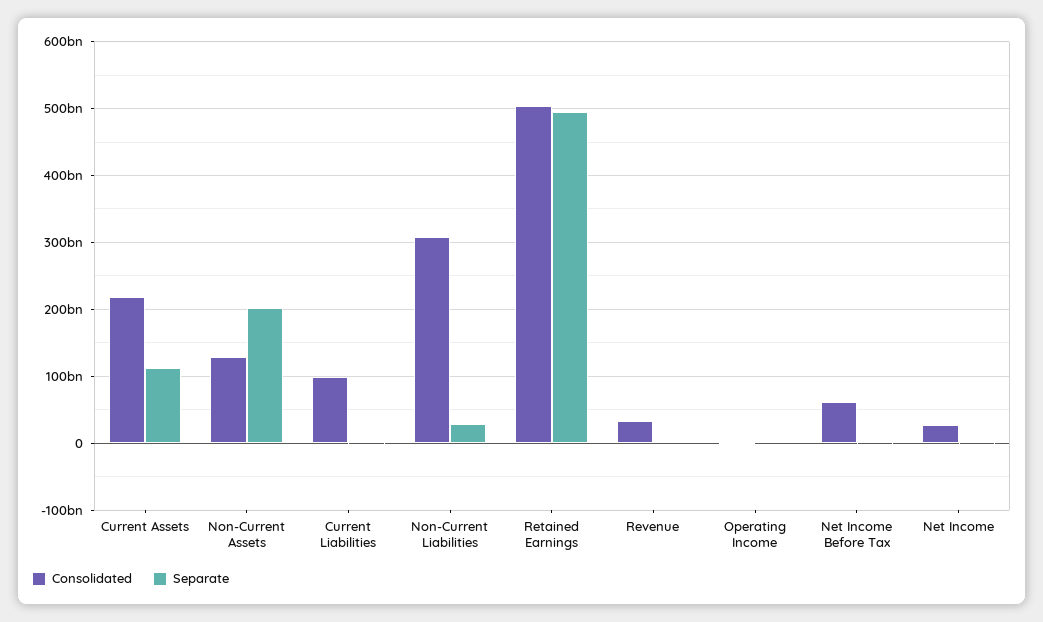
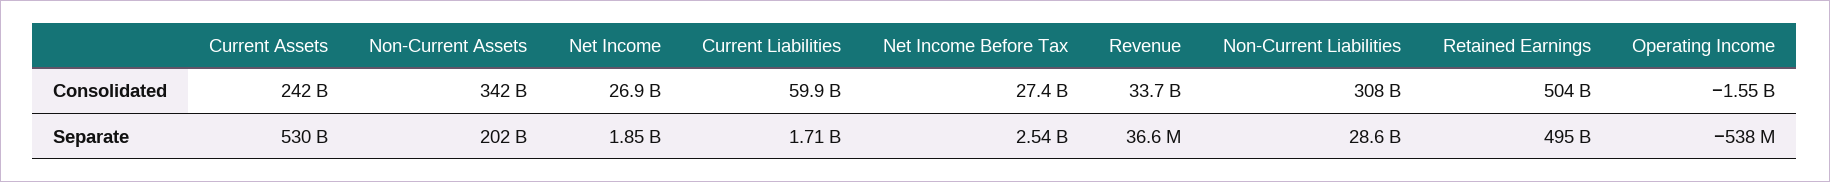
  {
    "Consolidated": {
-     "Current Assets": 220000000000,
+     "Current Assets": 242000000000,
-     "Non-Current Assets": 130000000000,
+     "Non-Current Assets": 342000000000,
-     "Current Liabilities": 100000000000,
+     "Current Liabilities": 59900000000,
      "Non-Current Liabilities": 308000000000,
      "Retained Earnings": 504000000000,
      "Revenue": 33700000000,
      "Operating Income": -1550000000,
-     "Net Income Before Tax": 60000000000,
+     "Net Income Before Tax": 27400000000,
      "Net Income": 26900000000
    },
    "Separate": {
-     "Current Assets": 110000000000,
+     "Current Assets": 530000000000,
      "Non-Current Assets": 202000000000,
      "Current Liabilities": 1710000000,
      "Non-Current Liabilities": 28600000000,
      "Retained Earnings": 495000000000,
      "Revenue": 36600000,
      "Operating Income": -538000000,
      "Net Income Before Tax": 2540000000,
      "Net Income": 1850000000
    }
  }

